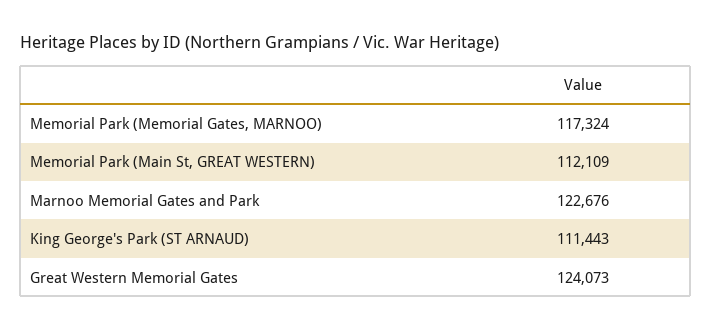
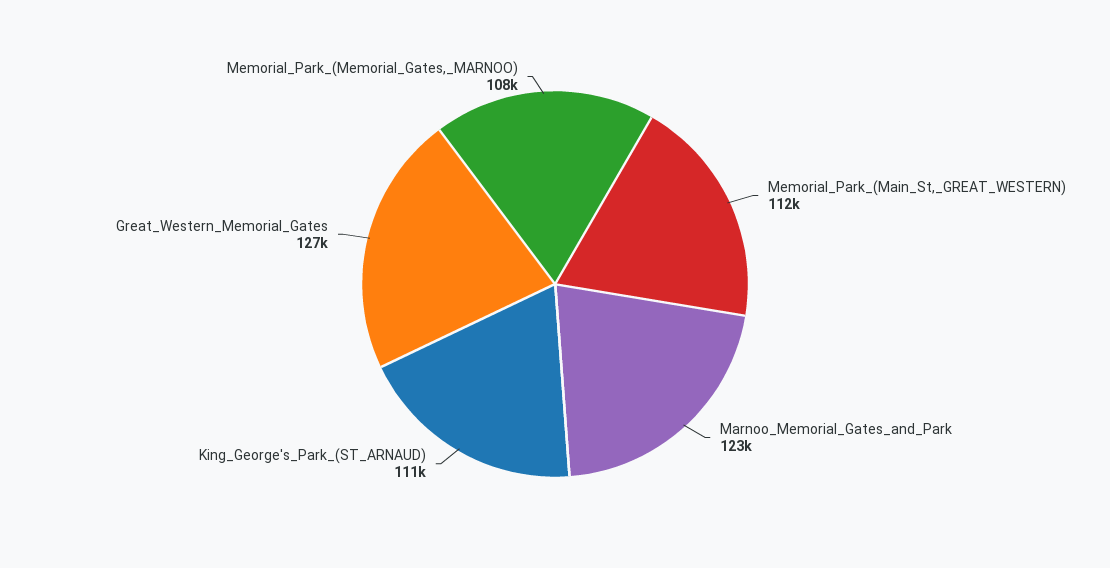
  {
-   "Memorial Park (Memorial Gates, MARNOO)": 117324,
+   "Memorial Park (Memorial Gates, MARNOO)": 108000,
    "Memorial Park (Main St, GREAT WESTERN)": 112109,
    "Marnoo Memorial Gates and Park": 122676,
    "King George's Park (ST ARNAUD)": 111443,
-   "Great Western Memorial Gates": 124073
+   "Great Western Memorial Gates": 127000
  }

